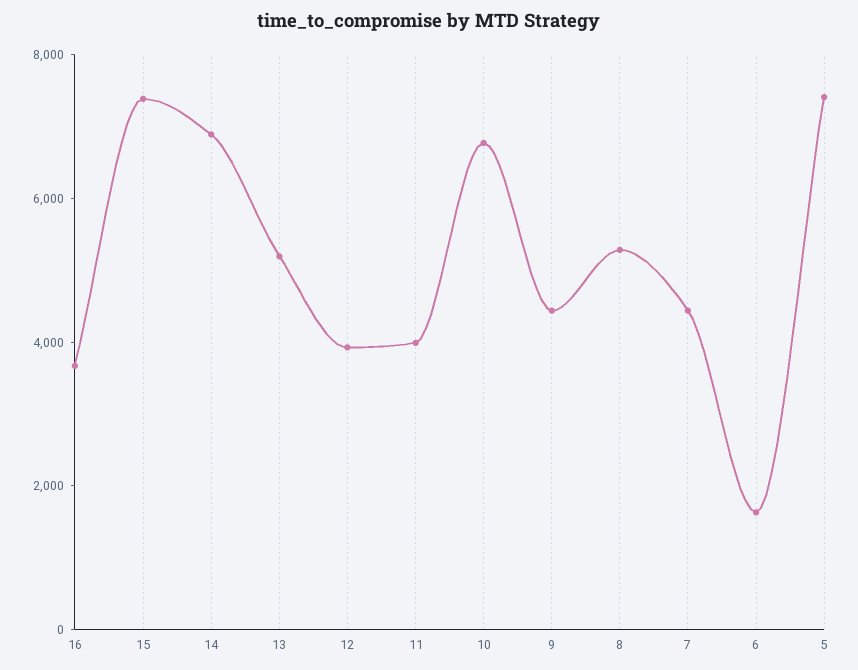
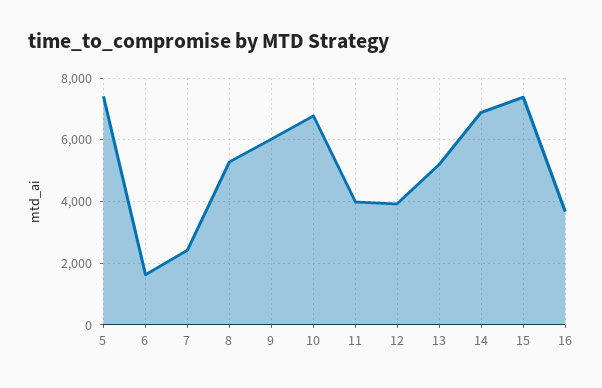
  {
    "16": 3600,
    "15": 7400,
    "14": 6800,
    "13": 5200,
    "12": 4000,
    "11": 4000,
    "10": 6800,
-   "9": 4500,
+   "9": 6000,
    "8": 5200,
-   "7": 4500,
+   "7": 2400,
    "6": 1600,
    "5": 7400
  }

